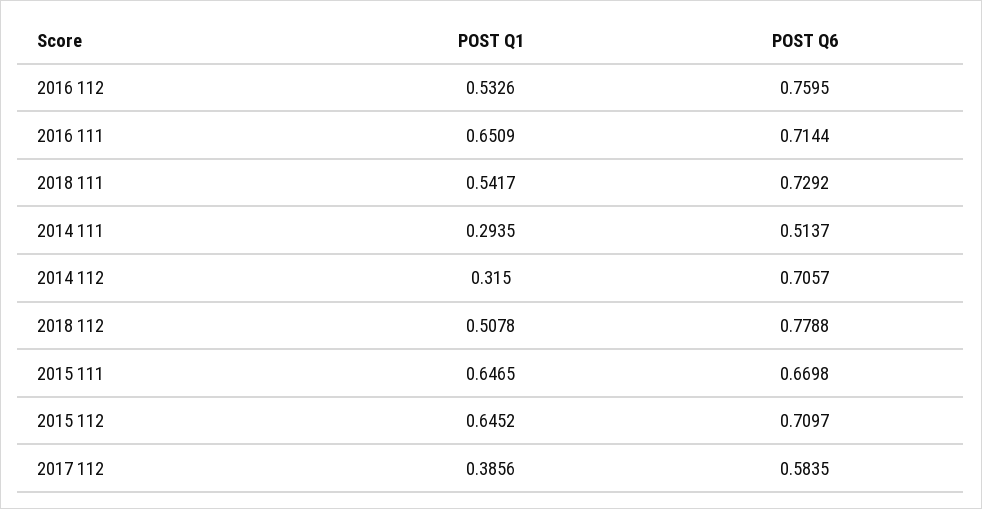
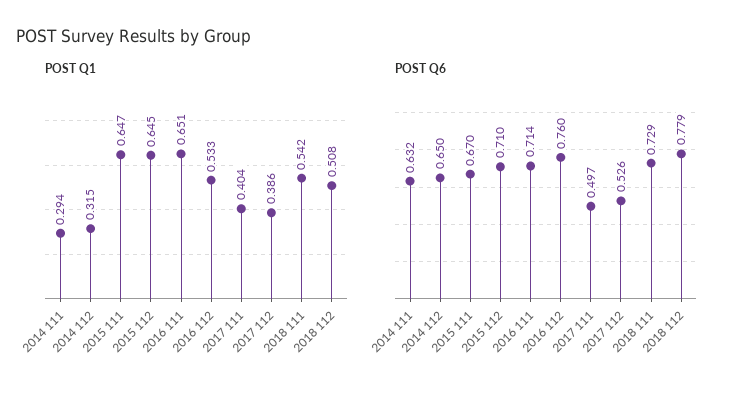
  {
    "POST Q1": {
      "2016 112": 0.5326,
      "2016 111": 0.6509,
      "2018 111": 0.5417,
      "2014 111": 0.2935,
      "2014 112": 0.315,
      "2018 112": 0.5078,
      "2015 111": 0.6465,
      "2015 112": 0.6452,
-     "2017 112": 0.3856
+     "2017 112": 0.3856,
+     "2017 111": 0.404
    },
    "POST Q6": {
      "2016 112": 0.7595,
      "2016 111": 0.7144,
      "2018 111": 0.7292,
-     "2014 111": 0.5137,
+     "2014 111": 0.632,
-     "2014 112": 0.7057,
+     "2014 112": 0.65,
      "2018 112": 0.7788,
      "2015 111": 0.6698,
      "2015 112": 0.7097,
-     "2017 112": 0.5835
+     "2017 112": 0.526,
+     "2017 111": 0.497
    }
  }

